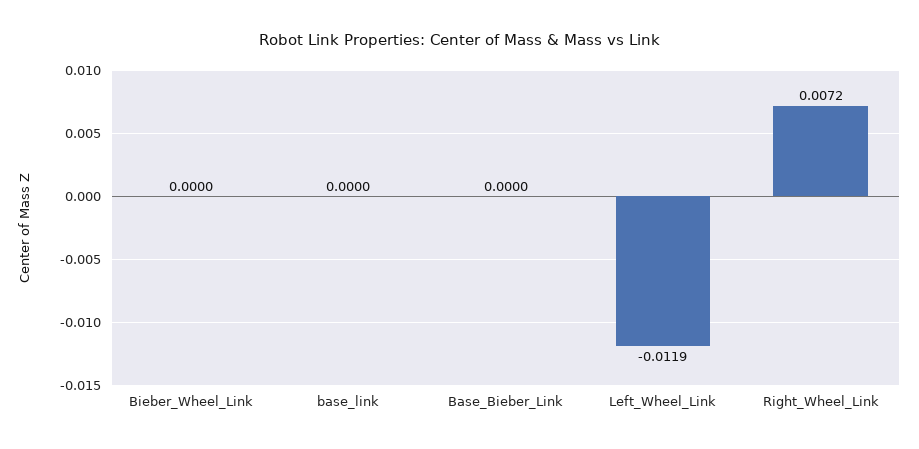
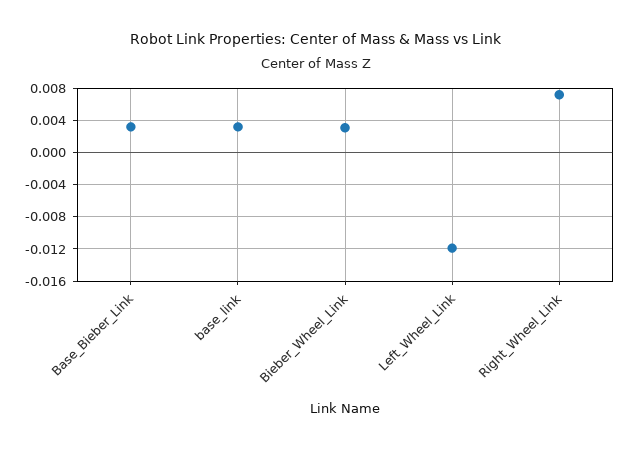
  {
-   "Bieber_Wheel_Link": 0,
+   "Bieber_Wheel_Link": 0.003,
-   "base_link": 0,
+   "base_link": 0.003,
-   "Base_Bieber_Link": 0,
+   "Base_Bieber_Link": 0.003,
    "Left_Wheel_Link": -0.0119,
    "Right_Wheel_Link": 0.0072
  }

